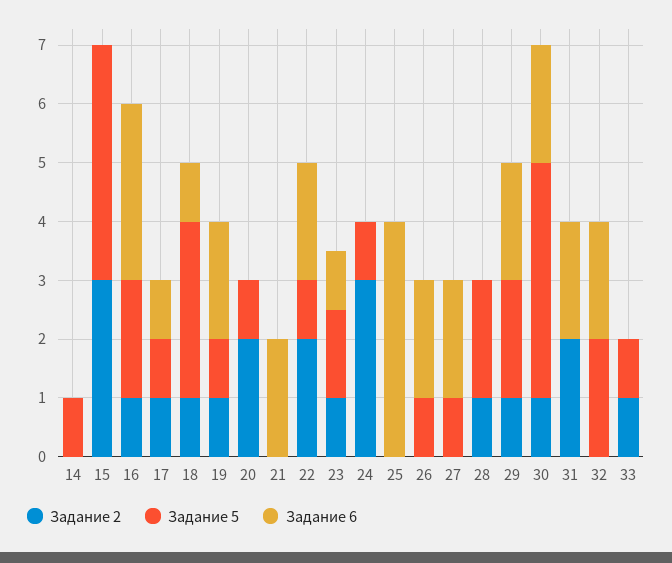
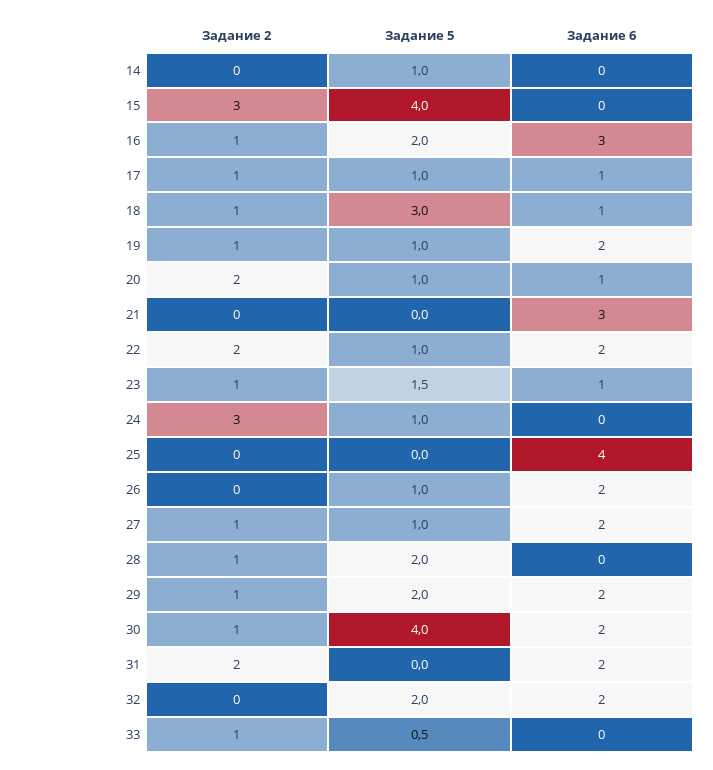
  {
    "Задание 2": {
      "14": 0,
      "15": 3,
      "16": 1,
      "17": 1,
      "18": 1,
      "19": 1,
      "20": 2,
      "21": 0,
      "22": 2,
      "23": 1,
      "24": 3,
      "25": 0,
      "26": 0,
-     "27": 0,
+     "27": 1,
      "28": 1,
      "29": 1,
      "30": 1,
      "31": 2,
      "32": 0,
      "33": 1
    },
    "Задание 5": {
      "14": 1,
      "15": 4,
      "16": 2,
      "17": 1,
      "18": 3,
      "19": 1,
      "20": 1,
      "21": 0,
      "22": 1,
      "23": 1.5,
      "24": 1,
      "25": 0,
      "26": 1,
      "27": 1,
      "28": 2,
      "29": 2,
      "30": 4,
      "31": 0,
      "32": 2,
-     "33": 1
+     "33": 0.5
    },
    "Задание 6": {
      "14": 0,
      "15": 0,
      "16": 3,
      "17": 1,
      "18": 1,
      "19": 2,
-     "20": 0,
+     "20": 1,
-     "21": 2,
+     "21": 3,
      "22": 2,
      "23": 1,
      "24": 0,
      "25": 4,
      "26": 2,
      "27": 2,
      "28": 0,
      "29": 2,
      "30": 2,
      "31": 2,
      "32": 2,
      "33": 0
    }
  }

